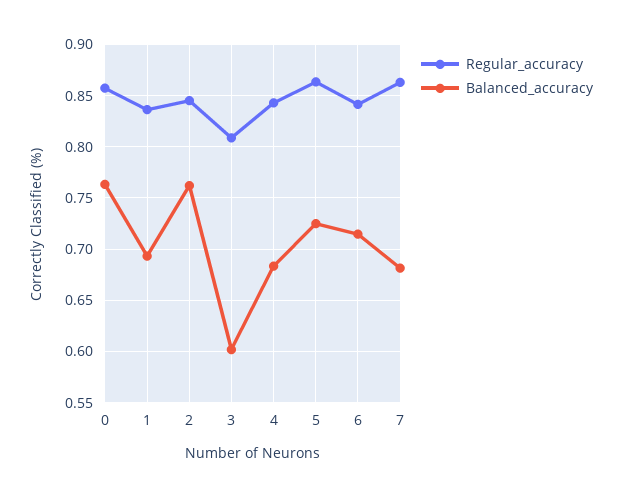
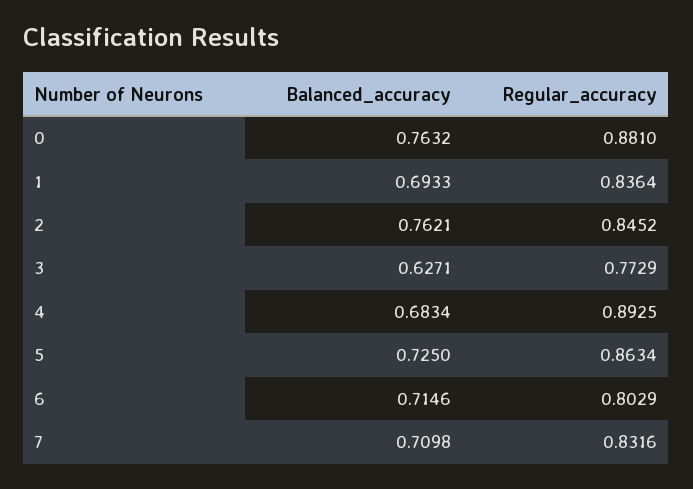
  {
    "Regular_accuracy": {
-     "0": 0.86,
+     "0": 0.881,
      "1": 0.8364,
      "2": 0.8452,
-     "3": 0.81,
+     "3": 0.7729,
-     "4": 0.84,
+     "4": 0.8925,
      "5": 0.8634,
-     "6": 0.84,
+     "6": 0.8029,
-     "7": 0.86
+     "7": 0.8316
    },
    "Balanced_accuracy": {
      "0": 0.7632,
      "1": 0.6933,
      "2": 0.7621,
-     "3": 0.6,
+     "3": 0.6271,
      "4": 0.6834,
      "5": 0.725,
      "6": 0.7146,
-     "7": 0.68
+     "7": 0.7098
    }
  }

